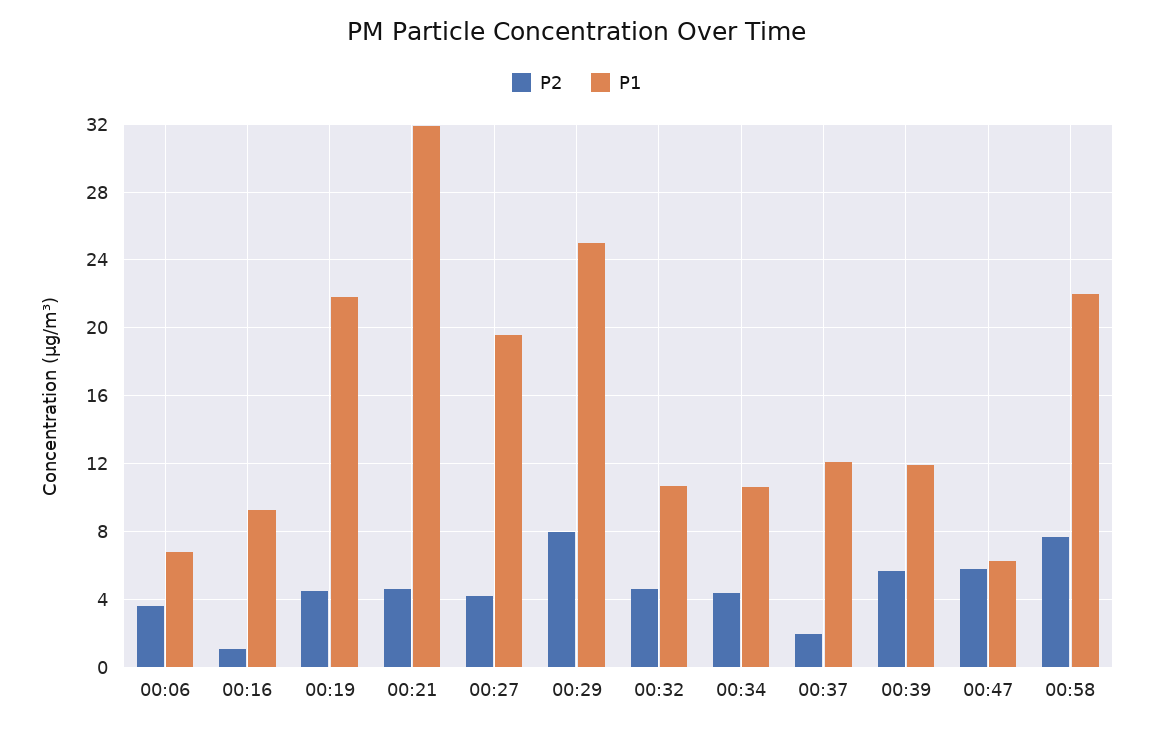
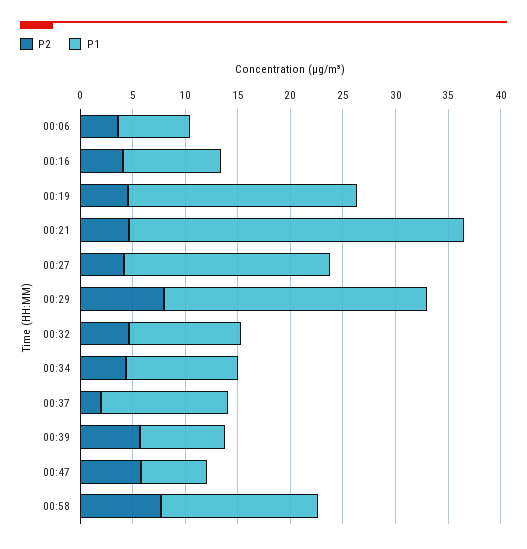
  {
    "P2": {
      "00:06": 3.5,
-     "00:16": 1,
+     "00:16": 4,
      "00:19": 4.5,
      "00:21": 4.5,
      "00:27": 4,
      "00:29": 8,
      "00:32": 4.5,
      "00:34": 4.5,
      "00:37": 2,
      "00:39": 5.5,
      "00:47": 6,
      "00:58": 7.5
    },
    "P1": {
      "00:06": 7,
      "00:16": 9.5,
      "00:19": 22,
      "00:21": 32,
      "00:27": 19.5,
      "00:29": 25,
      "00:32": 10.5,
      "00:34": 10.5,
      "00:37": 12,
-     "00:39": 12,
+     "00:39": 8,
      "00:47": 6.5,
-     "00:58": 22
+     "00:58": 15
    }
  }

